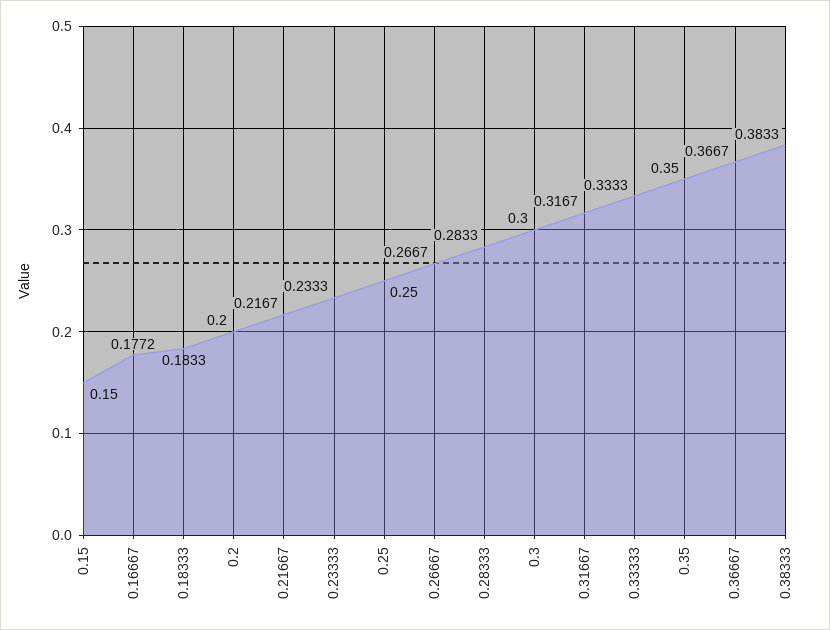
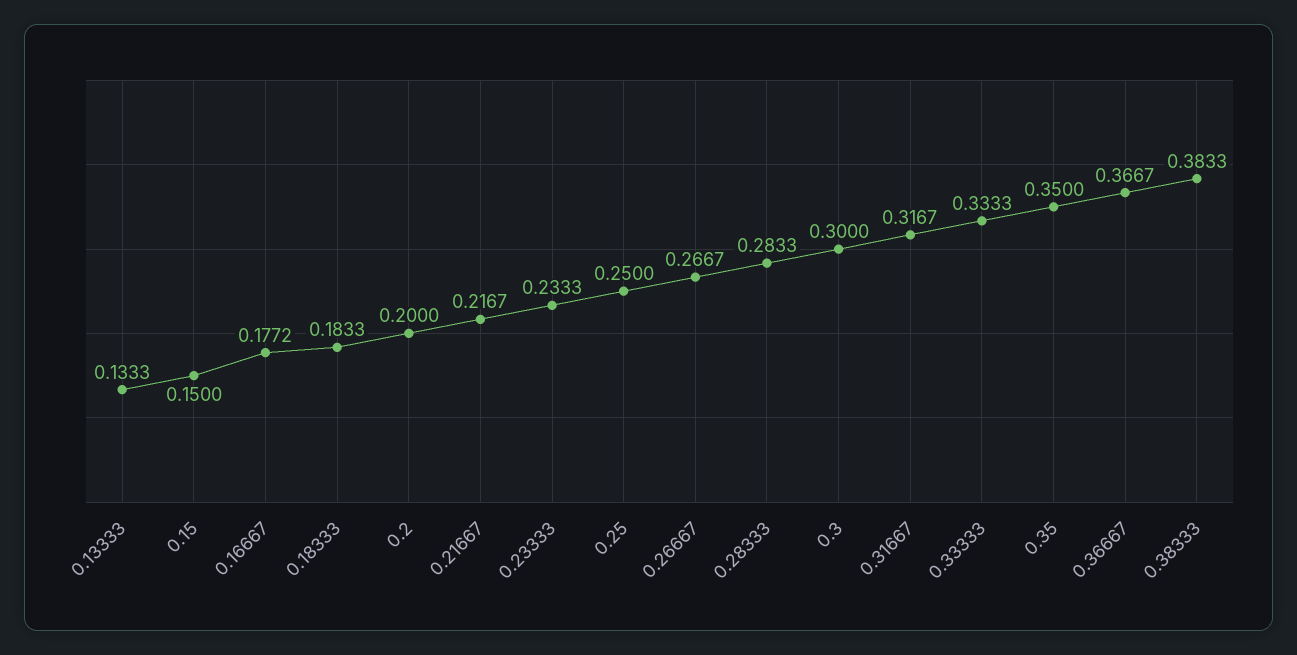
  {
    "0.15": 0.15,
    "0.16667": 0.1772,
    "0.18333": 0.1833,
    "0.2": 0.2,
    "0.21667": 0.2167,
    "0.23333": 0.2333,
    "0.25": 0.25,
    "0.26667": 0.2667,
    "0.28333": 0.2833,
    "0.3": 0.3,
    "0.31667": 0.3167,
    "0.33333": 0.3333,
    "0.35": 0.35,
    "0.36667": 0.3667,
-   "0.38333": 0.3833
+   "0.38333": 0.3833,
+   "0.13333": 0.1333
  }

